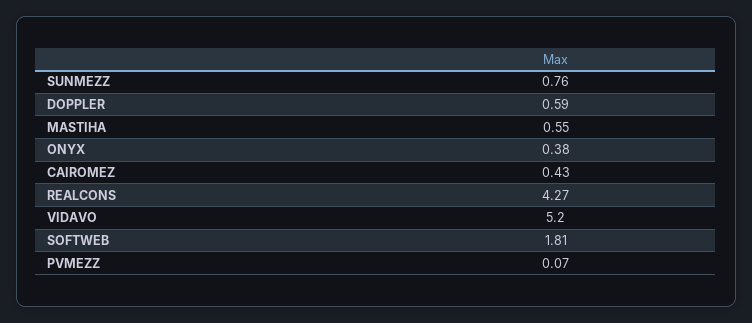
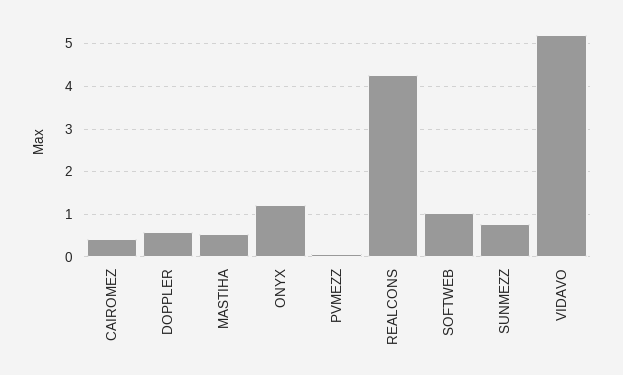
  {
    "SUNMEZZ": 0.76,
    "DOPPLER": 0.59,
    "MASTIHA": 0.55,
-   "ONYX": 0.38,
+   "ONYX": 1.2,
    "CAIROMEZ": 0.43,
    "REALCONS": 4.27,
    "VIDAVO": 5.2,
-   "SOFTWEB": 1.81,
+   "SOFTWEB": 1,
    "PVMEZZ": 0.07
  }

